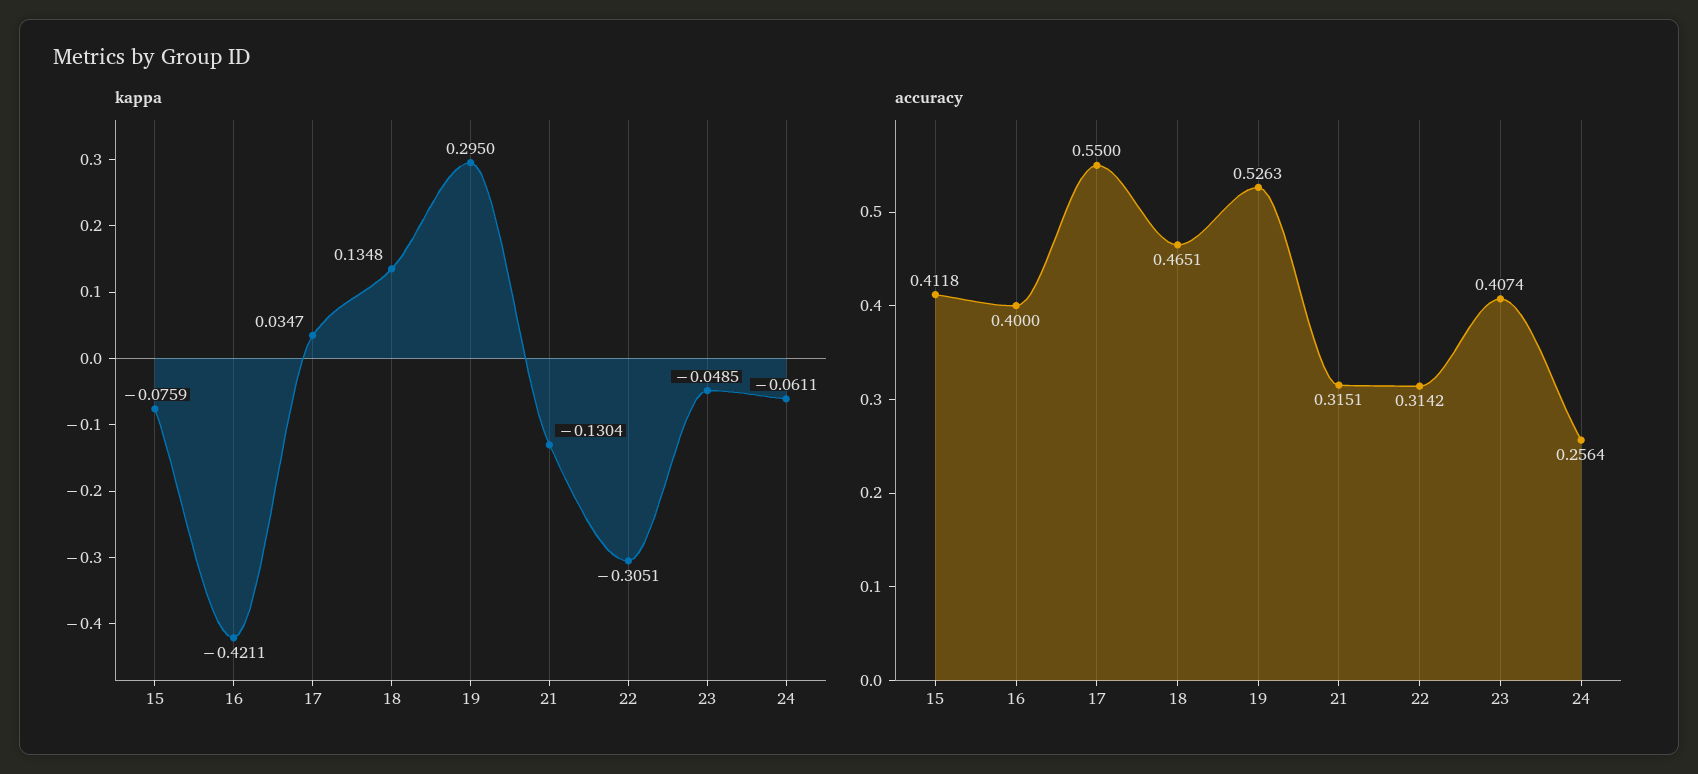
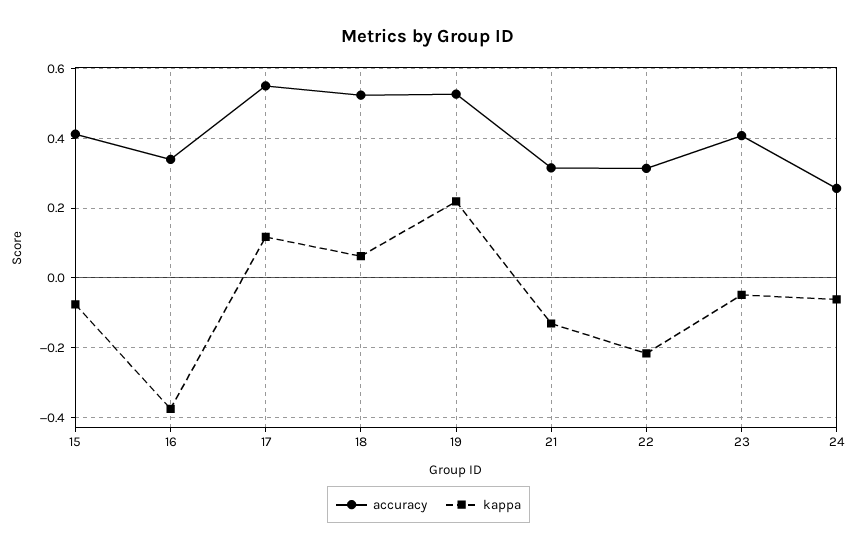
  {
    "kappa": {
      "15": -0.0759,
-     "16": -0.4211,
+     "16": -0.38,
-     "17": 0.0347,
+     "17": 0.12,
-     "18": 0.1348,
+     "18": 0.06,
-     "19": 0.295,
+     "19": 0.22,
      "21": -0.1304,
-     "22": -0.3051,
+     "22": -0.22,
      "23": -0.0485,
      "24": -0.0611
    },
    "accuracy": {
      "15": 0.4118,
-     "16": 0.4,
+     "16": 0.34,
      "17": 0.55,
-     "18": 0.4651,
+     "18": 0.52,
      "19": 0.5263,
      "21": 0.3151,
      "22": 0.3142,
      "23": 0.4074,
      "24": 0.2564
    }
  }

